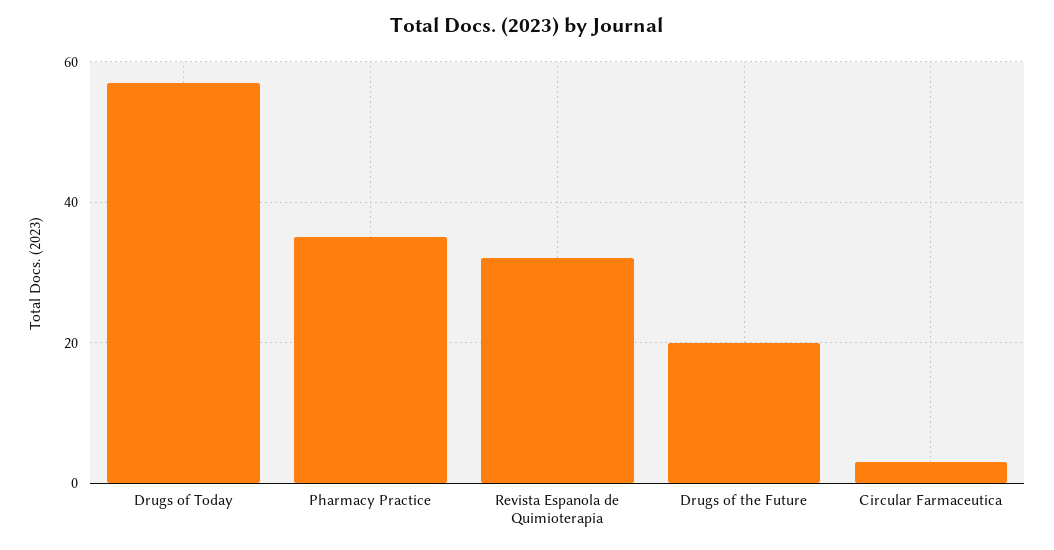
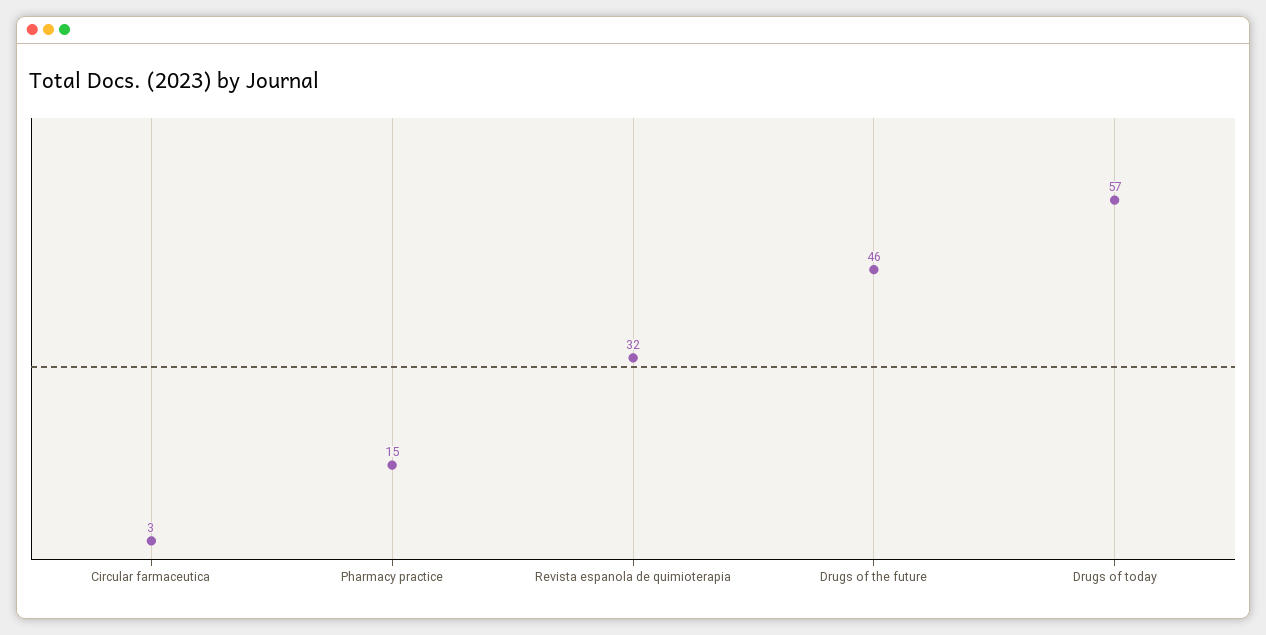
  {
    "Drugs of Today": 57,
-   "Pharmacy Practice": 35,
+   "Pharmacy Practice": 15,
    "Revista Espanola de Quimioterapia": 32,
-   "Drugs of the Future": 20,
+   "Drugs of the Future": 46,
    "Circular Farmaceutica": 3
  }

